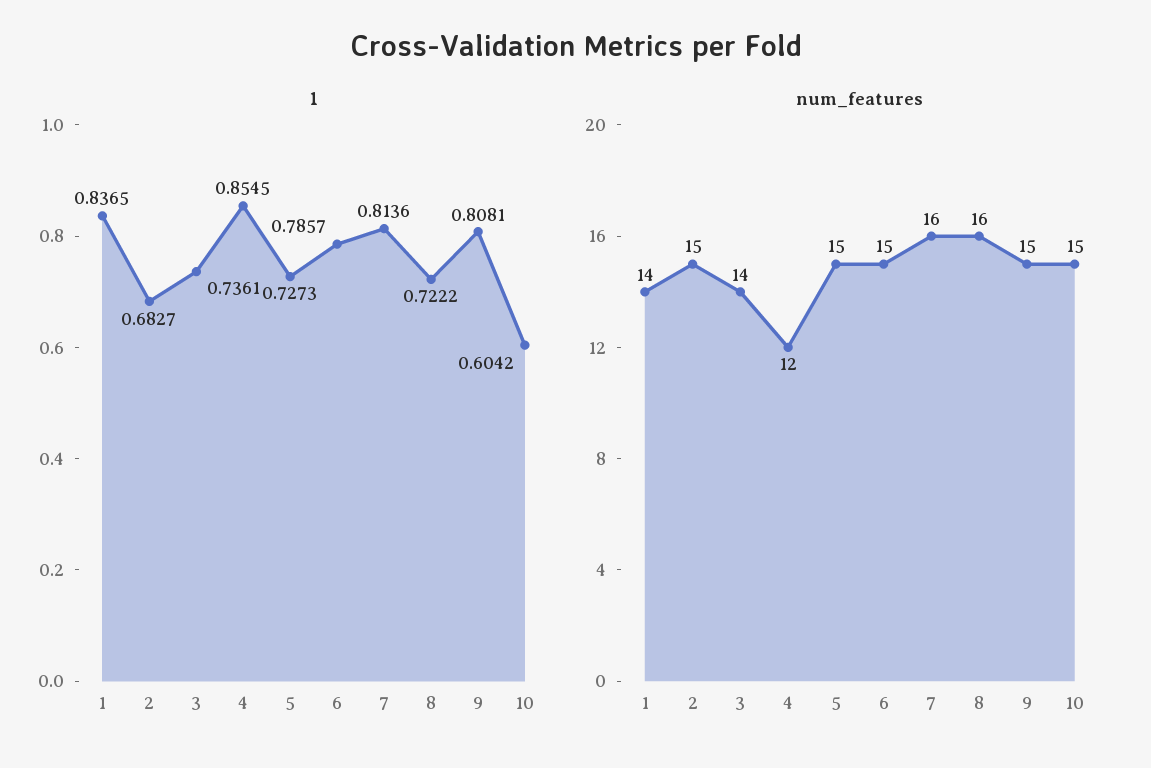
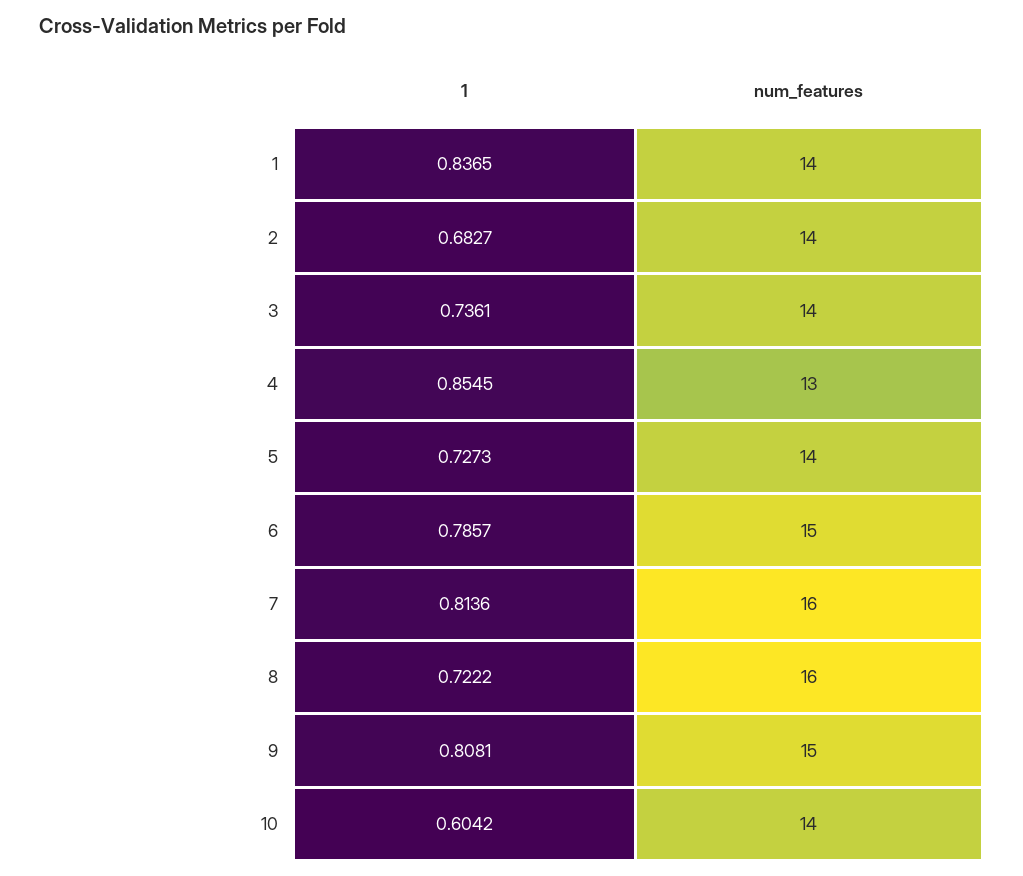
  {
    "1": {
      "1": 0.8365,
      "2": 0.6827,
      "3": 0.7361,
      "4": 0.8545,
      "5": 0.7273,
      "6": 0.7857,
      "7": 0.8136,
      "8": 0.7222,
      "9": 0.8081,
      "10": 0.6042
    },
    "num_features": {
      "1": 14,
-     "2": 15,
+     "2": 14,
      "3": 14,
-     "4": 12,
+     "4": 13,
-     "5": 15,
+     "5": 14,
      "6": 15,
      "7": 16,
      "8": 16,
      "9": 15,
-     "10": 15
+     "10": 14
    }
  }

